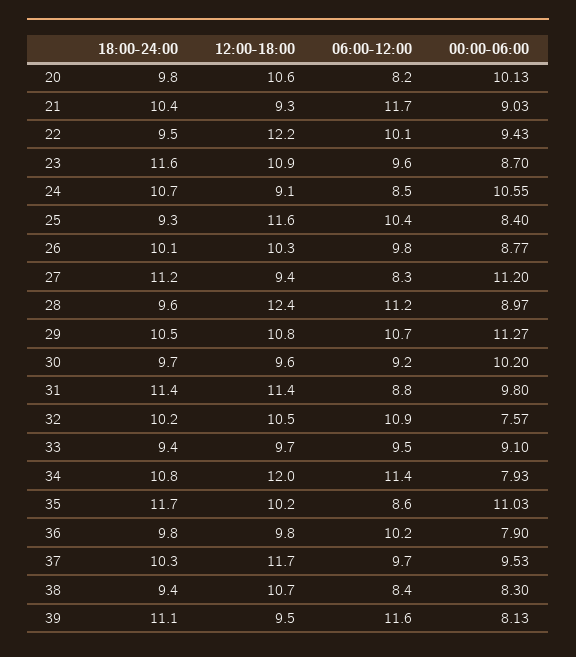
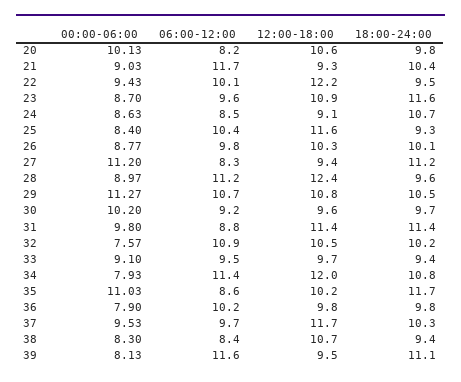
  {
    "18:00-24:00": {
      "20": 9.8,
      "21": 10.4,
      "22": 9.5,
      "23": 11.6,
      "24": 10.7,
      "25": 9.3,
      "26": 10.1,
      "27": 11.2,
      "28": 9.6,
      "29": 10.5,
      "30": 9.7,
      "31": 11.4,
      "32": 10.2,
      "33": 9.4,
      "34": 10.8,
      "35": 11.7,
      "36": 9.8,
      "37": 10.3,
      "38": 9.4,
      "39": 11.1
    },
    "12:00-18:00": {
      "20": 10.6,
      "21": 9.3,
      "22": 12.2,
      "23": 10.9,
      "24": 9.1,
      "25": 11.6,
      "26": 10.3,
      "27": 9.4,
      "28": 12.4,
      "29": 10.8,
      "30": 9.6,
      "31": 11.4,
      "32": 10.5,
      "33": 9.7,
      "34": 12,
      "35": 10.2,
      "36": 9.8,
      "37": 11.7,
      "38": 10.7,
      "39": 9.5
    },
    "06:00-12:00": {
      "20": 8.2,
      "21": 11.7,
      "22": 10.1,
      "23": 9.6,
      "24": 8.5,
      "25": 10.4,
      "26": 9.8,
      "27": 8.3,
      "28": 11.2,
      "29": 10.7,
      "30": 9.2,
      "31": 8.8,
      "32": 10.9,
      "33": 9.5,
      "34": 11.4,
      "35": 8.6,
      "36": 10.2,
      "37": 9.7,
      "38": 8.4,
      "39": 11.6
    },
    "00:00-06:00": {
      "20": 10.13,
      "21": 9.03,
      "22": 9.43,
      "23": 8.7,
-     "24": 10.55,
+     "24": 8.63,
      "25": 8.4,
      "26": 8.77,
      "27": 11.2,
      "28": 8.97,
      "29": 11.27,
      "30": 10.2,
      "31": 9.8,
      "32": 7.57,
      "33": 9.1,
      "34": 7.93,
      "35": 11.03,
      "36": 7.9,
      "37": 9.53,
      "38": 8.3,
      "39": 8.13
    }
  }

